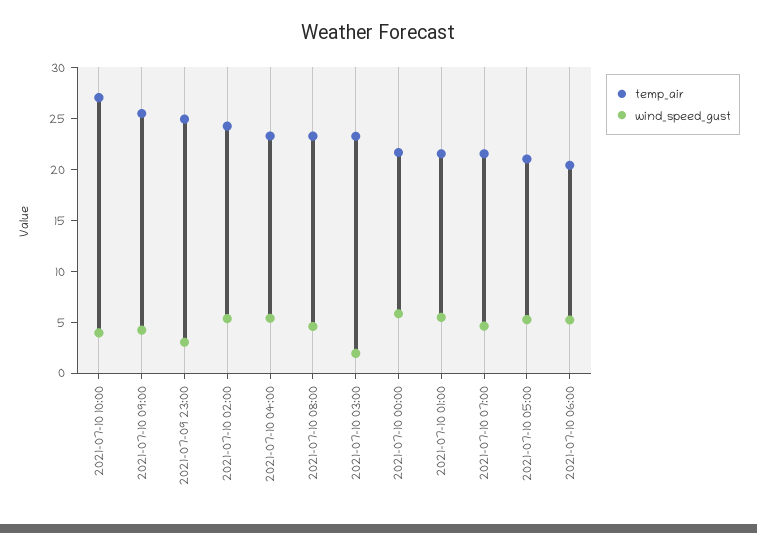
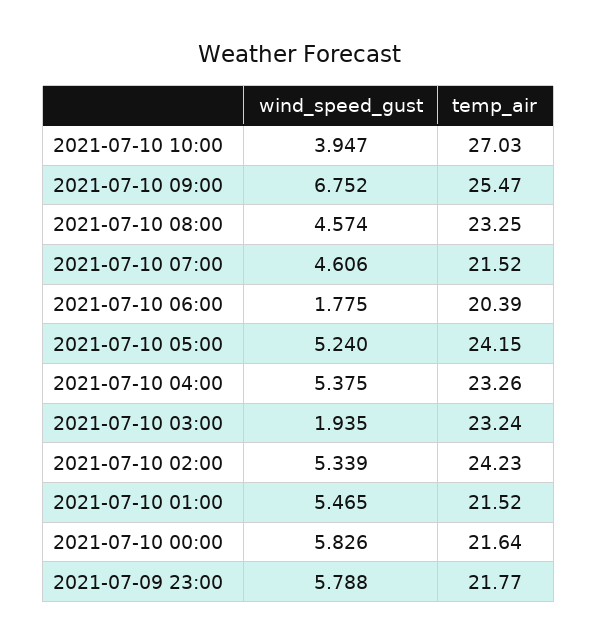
  {
    "temp_air": {
      "2021-07-10 10:00": 27.03,
      "2021-07-10 09:00": 25.47,
-     "2021-07-09 23:00": 25,
+     "2021-07-09 23:00": 21.77,
      "2021-07-10 02:00": 24.23,
      "2021-07-10 04:00": 23.26,
      "2021-07-10 08:00": 23.25,
      "2021-07-10 03:00": 23.24,
      "2021-07-10 00:00": 21.64,
      "2021-07-10 01:00": 21.52,
      "2021-07-10 07:00": 21.52,
-     "2021-07-10 05:00": 21,
+     "2021-07-10 05:00": 24.15,
      "2021-07-10 06:00": 20.39
    },
    "wind_speed_gust": {
      "2021-07-10 10:00": 3.947,
-     "2021-07-10 09:00": 4,
+     "2021-07-10 09:00": 6.752,
-     "2021-07-09 23:00": 3,
+     "2021-07-09 23:00": 5.788,
      "2021-07-10 02:00": 5.339,
      "2021-07-10 04:00": 5.375,
      "2021-07-10 08:00": 4.574,
      "2021-07-10 03:00": 1.935,
      "2021-07-10 00:00": 5.826,
      "2021-07-10 01:00": 5.465,
      "2021-07-10 07:00": 4.606,
      "2021-07-10 05:00": 5.24,
-     "2021-07-10 06:00": 5
+     "2021-07-10 06:00": 1.775
    }
  }

